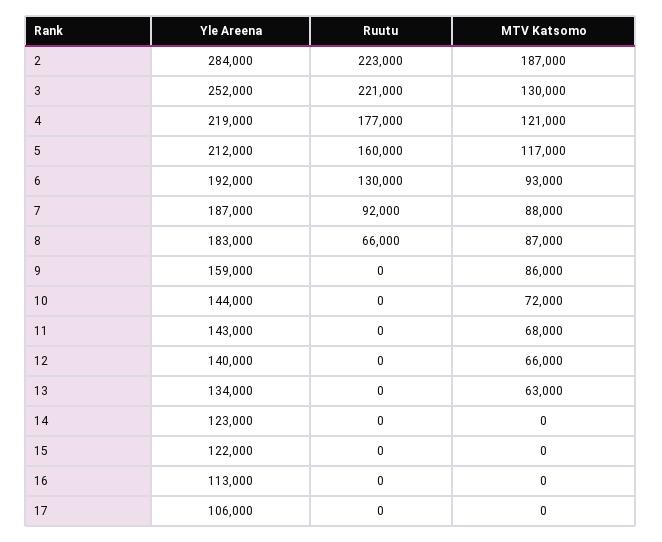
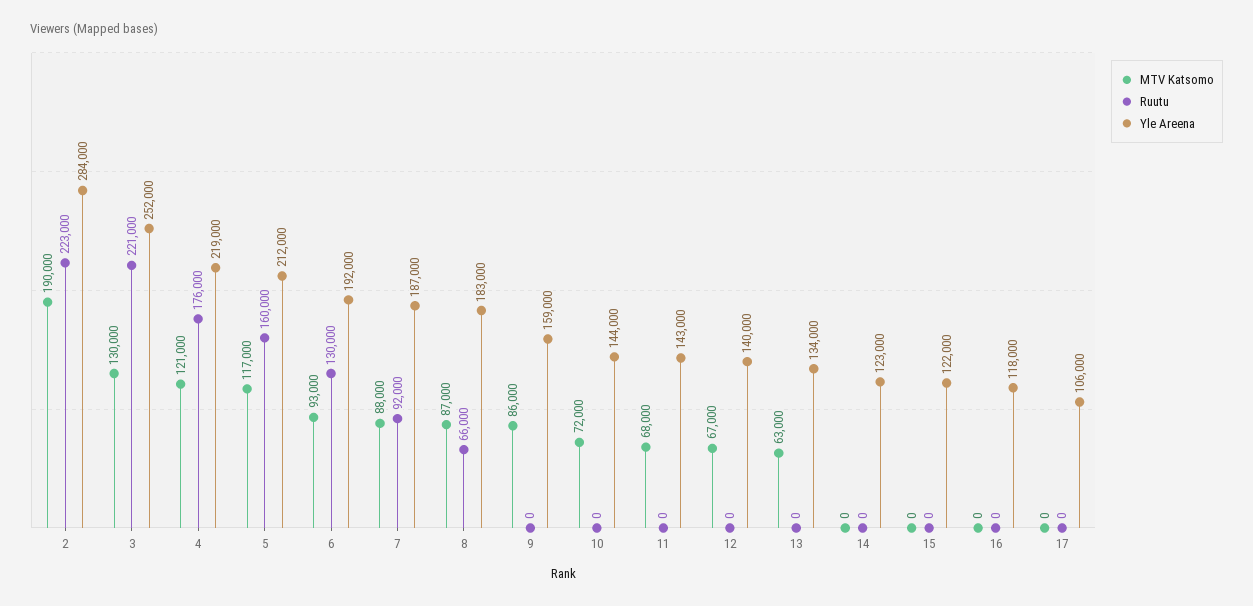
  {
    "Yle Areena": {
      "2": 284000,
      "3": 252000,
      "4": 219000,
      "5": 212000,
      "6": 192000,
      "7": 187000,
      "8": 183000,
      "9": 159000,
      "10": 144000,
      "11": 143000,
      "12": 140000,
      "13": 134000,
      "14": 123000,
      "15": 122000,
-     "16": 113000,
+     "16": 118000,
      "17": 106000
    },
    "Ruutu": {
      "2": 223000,
      "3": 221000,
-     "4": 177000,
+     "4": 176000,
      "5": 160000,
      "6": 130000,
      "7": 92000,
      "8": 66000,
      "9": 0,
      "10": 0,
      "11": 0,
      "12": 0,
      "13": 0,
      "14": 0,
      "15": 0,
      "16": 0,
      "17": 0
    },
    "MTV Katsomo": {
-     "2": 187000,
+     "2": 190000,
      "3": 130000,
      "4": 121000,
      "5": 117000,
      "6": 93000,
      "7": 88000,
      "8": 87000,
      "9": 86000,
      "10": 72000,
      "11": 68000,
-     "12": 66000,
+     "12": 67000,
      "13": 63000,
      "14": 0,
      "15": 0,
      "16": 0,
      "17": 0
    }
  }

